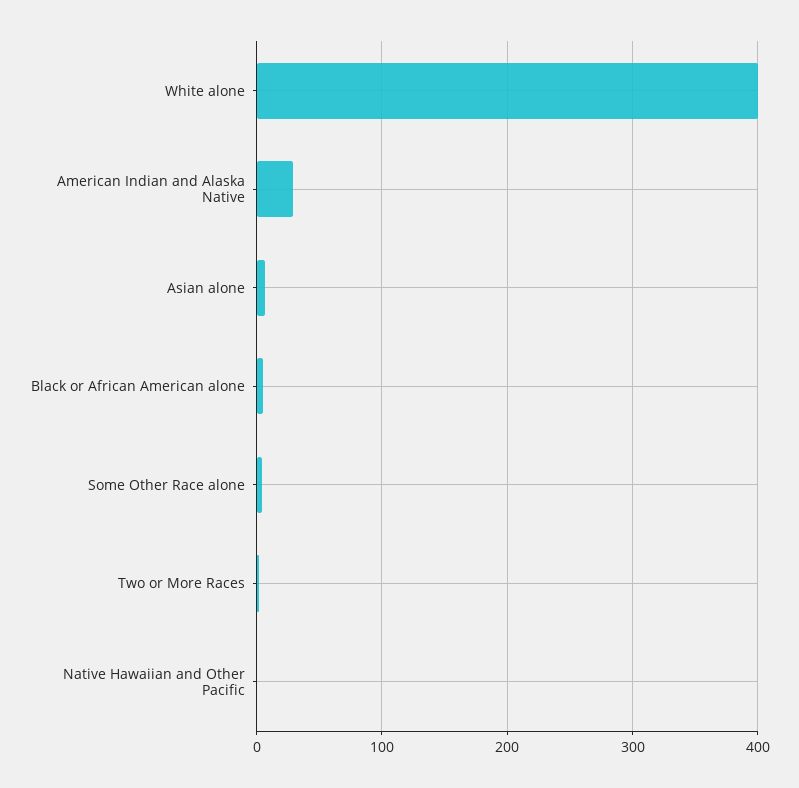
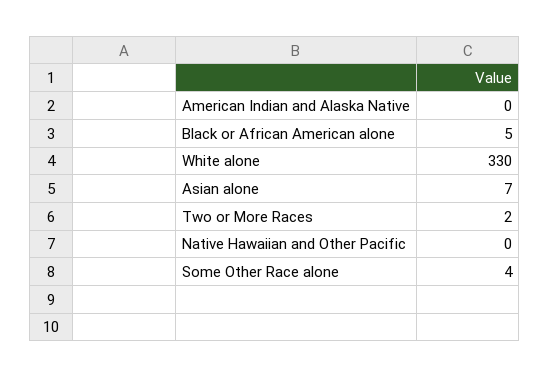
  {
-   "White alone": 400,
+   "White alone": 330,
-   "American Indian and Alaska Native": 30,
+   "American Indian and Alaska Native": 0,
    "Asian alone": 7,
    "Black or African American alone": 5,
    "Some Other Race alone": 4,
    "Two or More Races": 2,
    "Native Hawaiian and Other Pacific": 0
  }

